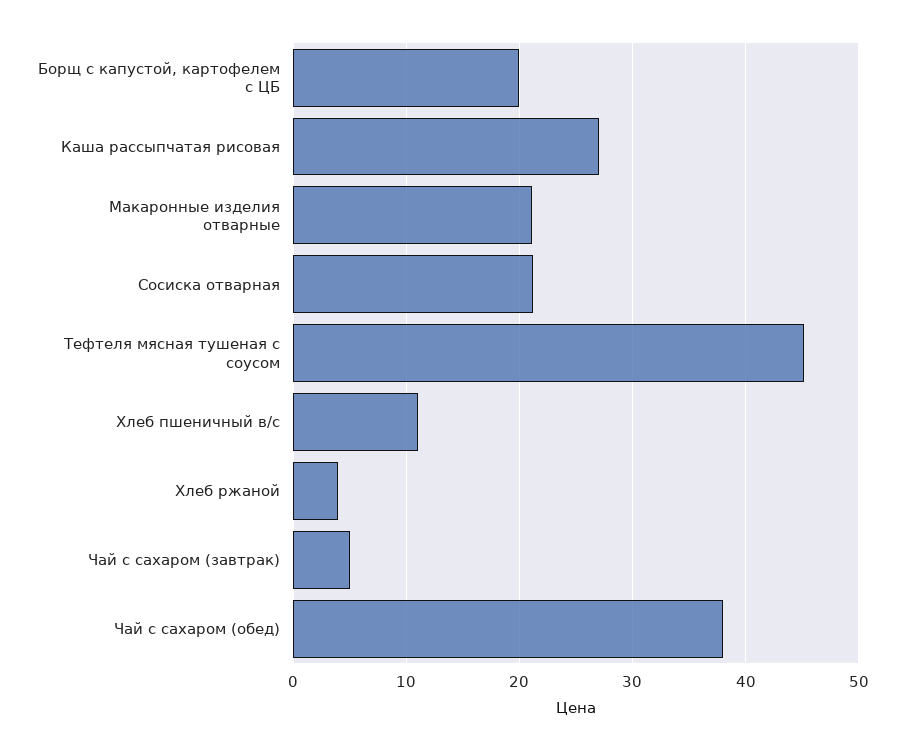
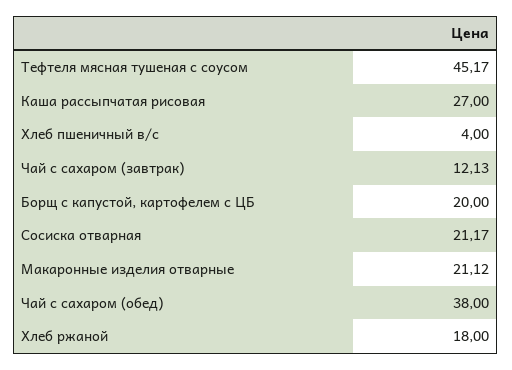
  {
    "Борщ с капустой, картофелем с ЦБ": 20,
    "Каша рассыпчатая рисовая": 27,
    "Макаронные изделия отварные": 21.12,
    "Сосиска отварная": 21.17,
    "Тефтеля мясная тушеная с соусом": 45.17,
-   "Хлеб пшеничный в/с": 11,
+   "Хлеб пшеничный в/с": 4,
-   "Хлеб ржаной": 4,
+   "Хлеб ржаной": 18,
-   "Чай с сахаром (завтрак)": 5,
+   "Чай с сахаром (завтрак)": 12.13,
    "Чай с сахаром (обед)": 38
  }

